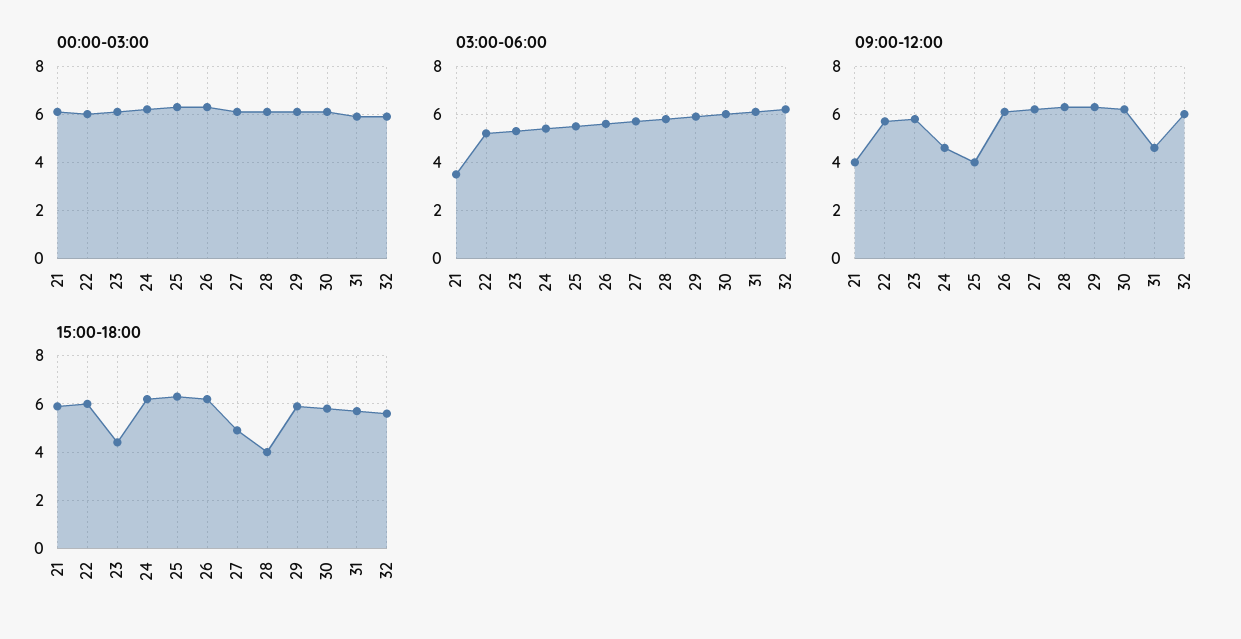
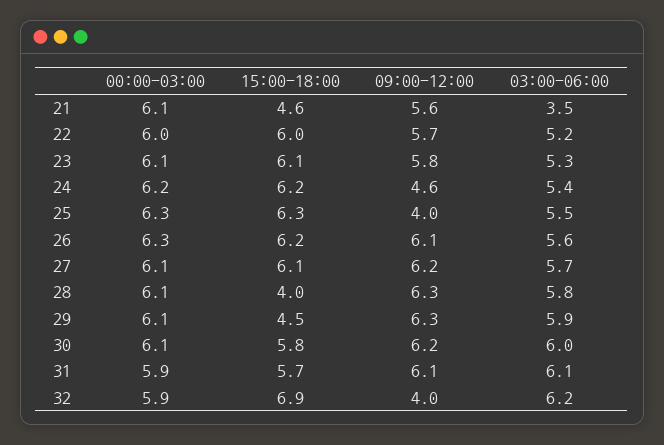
  {
    "00:00-03:00": {
      "21": 6.1,
      "22": 6,
      "23": 6.1,
      "24": 6.2,
      "25": 6.3,
      "26": 6.3,
      "27": 6.1,
      "28": 6.1,
      "29": 6.1,
      "30": 6.1,
      "31": 5.9,
      "32": 5.9
    },
    "03:00-06:00": {
      "21": 3.5,
      "22": 5.2,
      "23": 5.3,
      "24": 5.4,
      "25": 5.5,
      "26": 5.6,
      "27": 5.7,
      "28": 5.8,
      "29": 5.9,
      "30": 6,
      "31": 6.1,
      "32": 6.2
    },
    "09:00-12:00": {
-     "21": 4,
+     "21": 5.6,
      "22": 5.7,
      "23": 5.8,
      "24": 4.6,
      "25": 4,
      "26": 6.1,
      "27": 6.2,
      "28": 6.3,
      "29": 6.3,
      "30": 6.2,
-     "31": 4.5,
+     "31": 6.1,
-     "32": 6
+     "32": 4
    },
    "15:00-18:00": {
-     "21": 6,
+     "21": 4.6,
      "22": 6,
-     "23": 4.5,
+     "23": 6.1,
      "24": 6.2,
      "25": 6.3,
      "26": 6.2,
-     "27": 5,
+     "27": 6.1,
      "28": 4,
-     "29": 6,
+     "29": 4.5,
      "30": 5.8,
      "31": 5.7,
-     "32": 5.5
+     "32": 6.9
    }
  }

